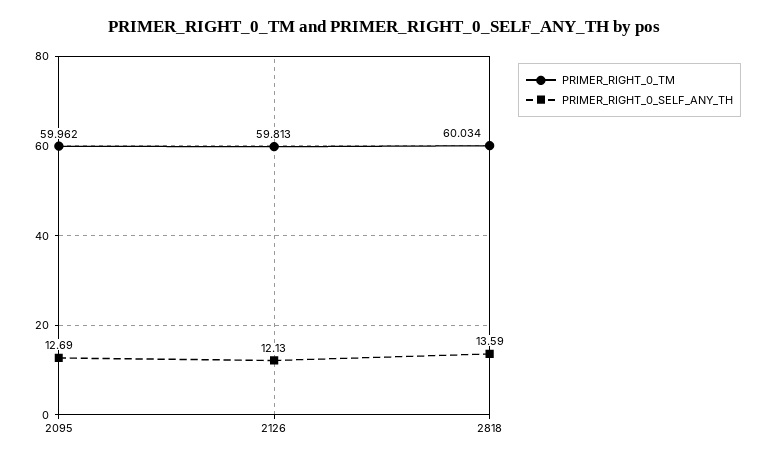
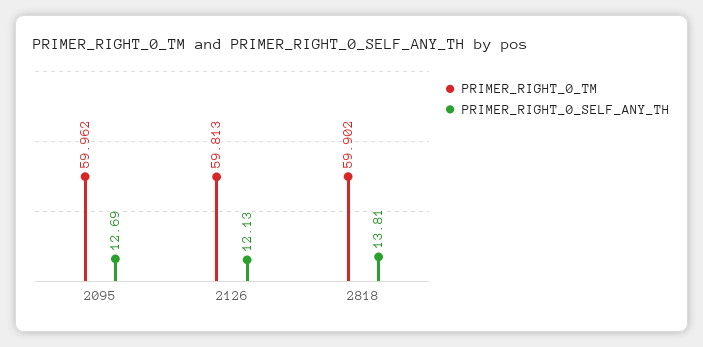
  {
    "PRIMER_RIGHT_0_TM": {
      "2095": 59.962,
      "2126": 59.813,
-     "2818": 60.034
+     "2818": 59.902
    },
    "PRIMER_RIGHT_0_SELF_ANY_TH": {
      "2095": 12.69,
      "2126": 12.13,
-     "2818": 13.59
+     "2818": 13.81
    }
  }

